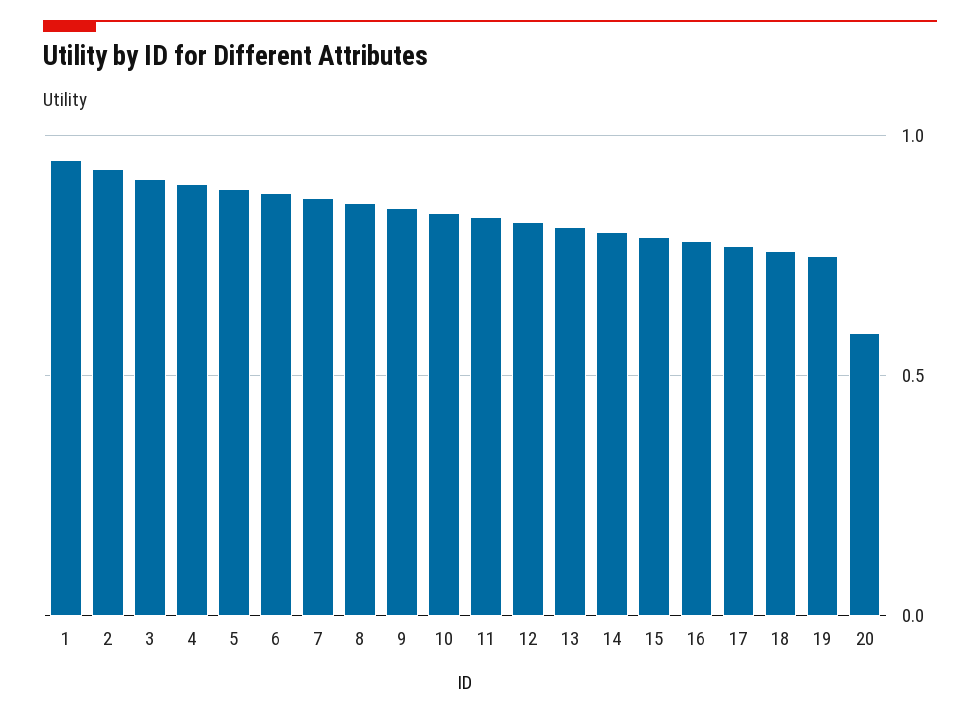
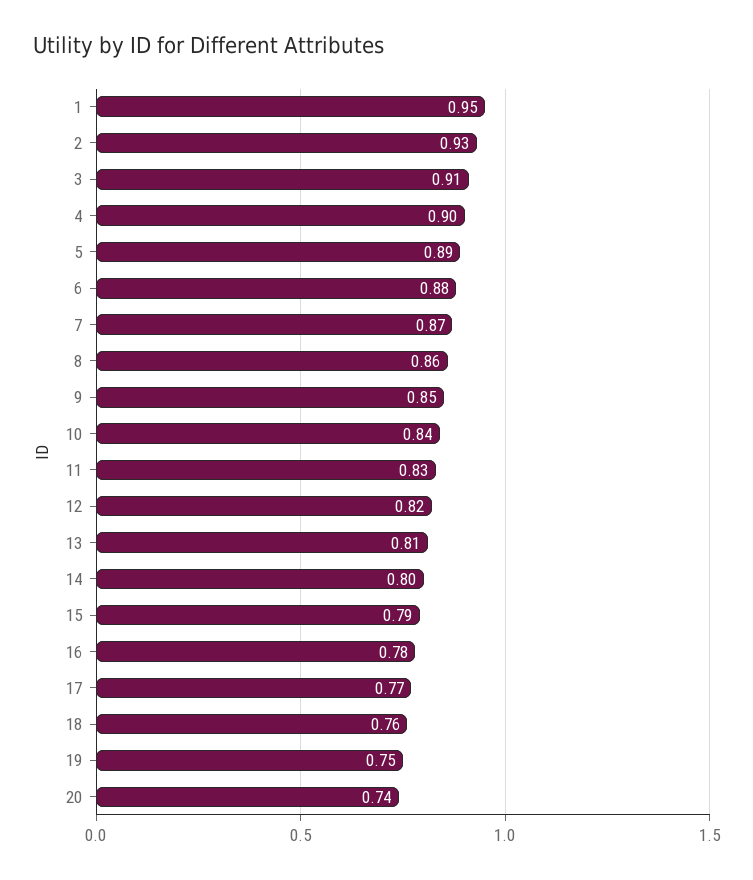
  {
    "1": 0.95,
    "2": 0.93,
    "3": 0.91,
    "4": 0.9,
    "5": 0.89,
    "6": 0.88,
    "7": 0.87,
    "8": 0.86,
    "9": 0.85,
    "10": 0.84,
    "11": 0.83,
    "12": 0.82,
    "13": 0.81,
    "14": 0.8,
    "15": 0.79,
    "16": 0.78,
    "17": 0.77,
    "18": 0.76,
    "19": 0.75,
-   "20": 0.6
+   "20": 0.74
  }

